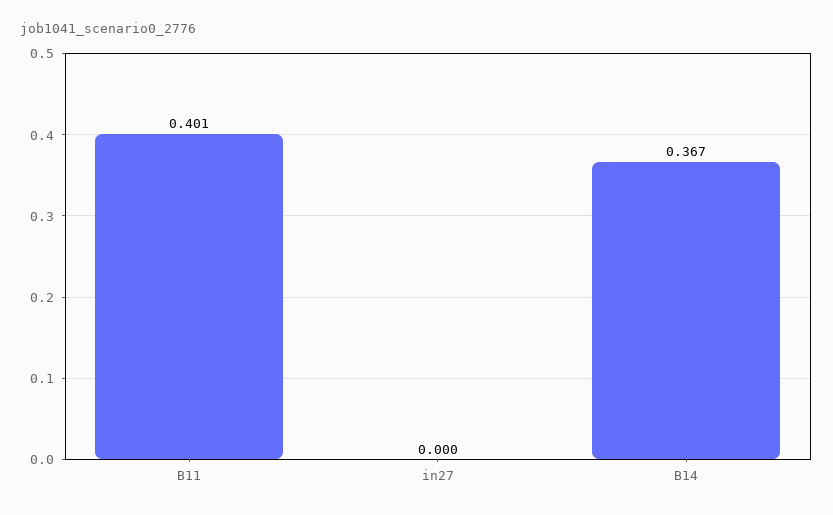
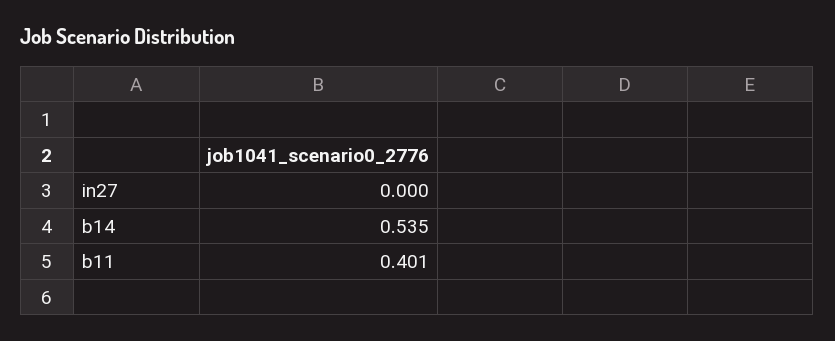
  {
    "B11": 0.401,
    "in27": 0,
-   "B14": 0.367
+   "B14": 0.535
  }

